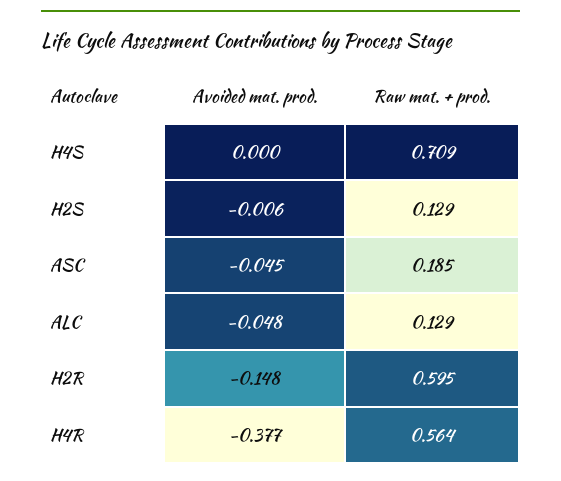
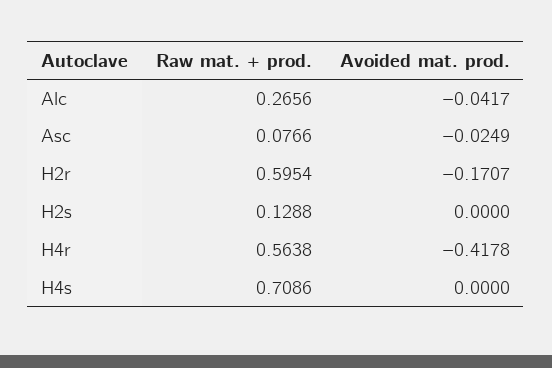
  {
    "Avoided mat. prod.": {
      "H4S": 0,
-     "H2S": -0.006,
+     "H2S": 0,
-     "ASC": -0.045,
+     "ASC": -0.0249,
-     "ALC": -0.048,
+     "ALC": -0.0417,
-     "H2R": -0.148,
+     "H2R": -0.1707,
-     "H4R": -0.377
+     "H4R": -0.4178
    },
    "Raw mat. + prod.": {
      "H4S": 0.7086,
      "H2S": 0.1288,
-     "ASC": 0.185,
+     "ASC": 0.0766,
-     "ALC": 0.129,
+     "ALC": 0.2656,
      "H2R": 0.5954,
      "H4R": 0.5638
    }
  }

